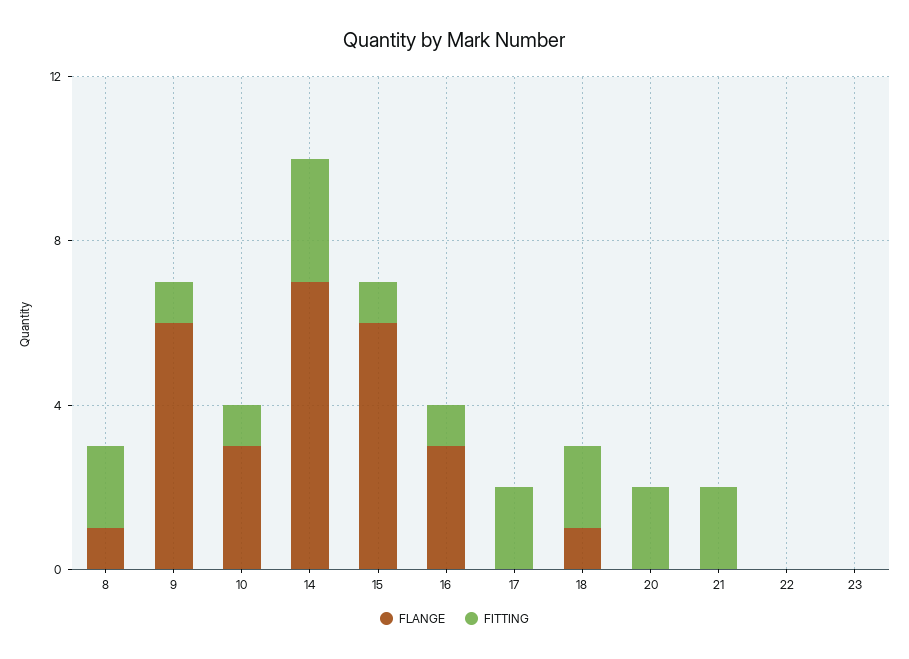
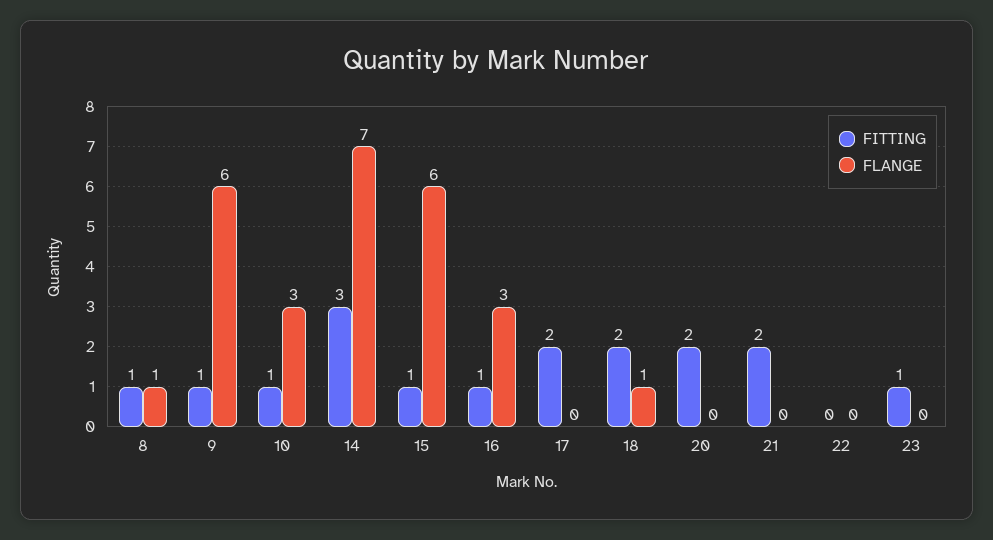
  {
    "FLANGE": {
      "8": 1,
      "9": 6,
      "10": 3,
      "14": 7,
      "15": 6,
      "16": 3,
      "17": 0,
      "18": 1,
      "20": 0,
      "21": 0,
      "22": 0,
      "23": 0
    },
    "FITTING": {
-     "8": 2,
+     "8": 1,
      "9": 1,
      "10": 1,
      "14": 3,
      "15": 1,
      "16": 1,
      "17": 2,
      "18": 2,
      "20": 2,
      "21": 2,
      "22": 0,
-     "23": 0
+     "23": 1
    }
  }

